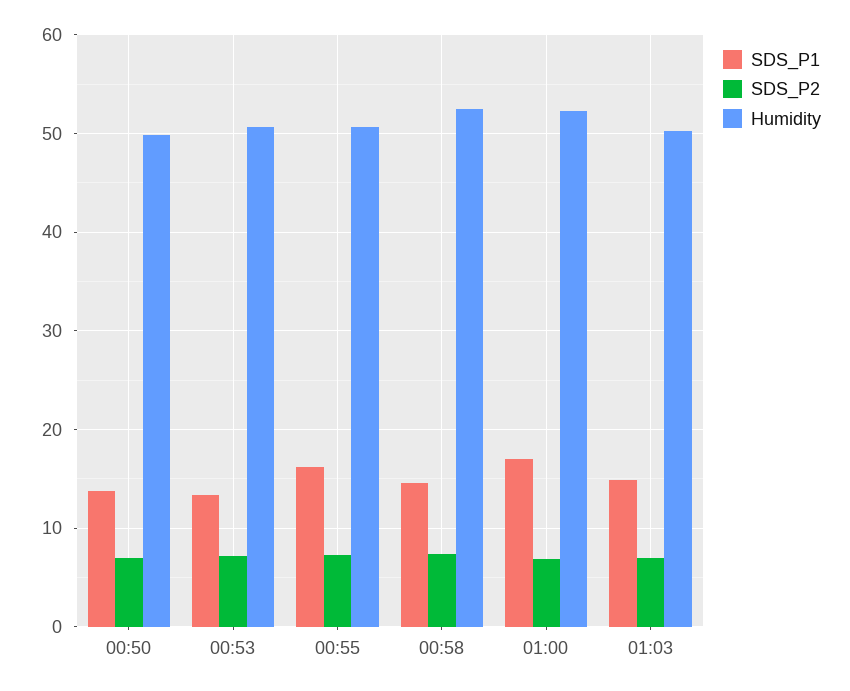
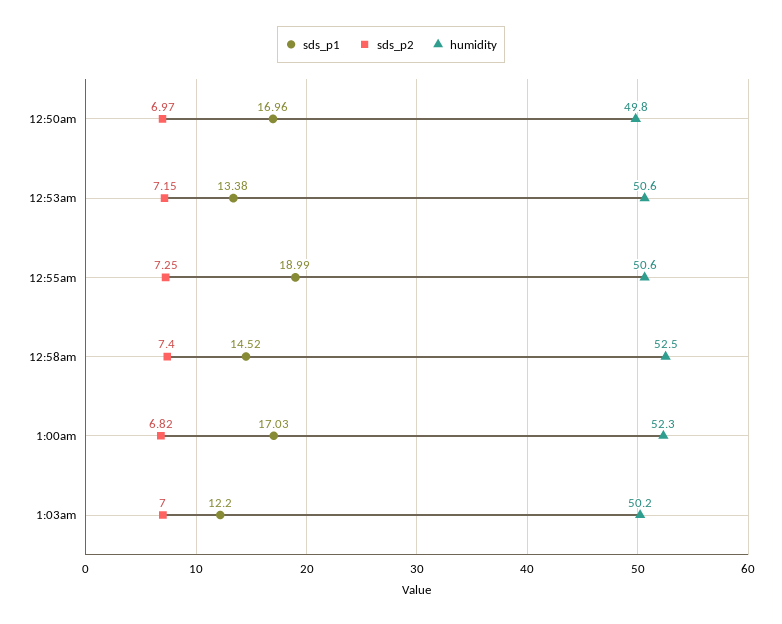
  {
    "SDS_P1": {
-     "00:50": 14,
+     "00:50": 16.96,
      "00:53": 13.38,
-     "00:55": 16,
+     "00:55": 18.99,
      "00:58": 14.52,
      "01:00": 17.03,
-     "01:03": 15
+     "01:03": 12.2
    },
    "SDS_P2": {
      "00:50": 6.97,
      "00:53": 7.15,
      "00:55": 7.25,
      "00:58": 7.4,
      "01:00": 6.82,
      "01:03": 7
    },
    "Humidity": {
      "00:50": 49.8,
      "00:53": 50.6,
      "00:55": 50.6,
      "00:58": 52.5,
      "01:00": 52.3,
      "01:03": 50.2
    }
  }

